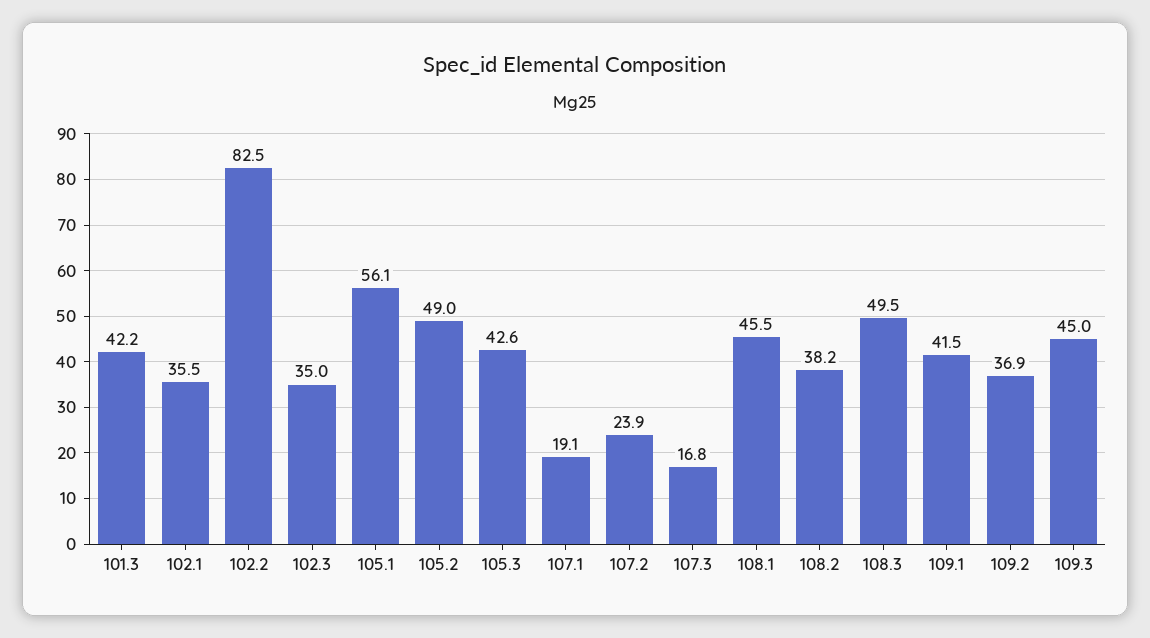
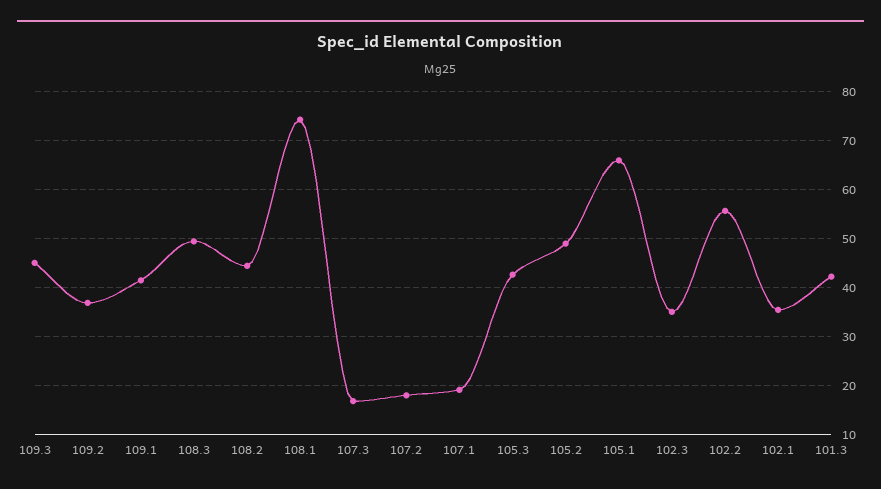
  {
    "101.3": 42.2,
    "102.1": 35.5,
-   "102.2": 82.5,
+   "102.2": 56,
    "102.3": 35,
-   "105.1": 56.1,
+   "105.1": 66,
    "105.2": 49,
    "105.3": 42.6,
    "107.1": 19.1,
-   "107.2": 23.9,
+   "107.2": 18,
    "107.3": 16.8,
-   "108.1": 45.5,
+   "108.1": 74,
-   "108.2": 38.2,
+   "108.2": 44,
    "108.3": 49.5,
    "109.1": 41.5,
    "109.2": 36.9,
    "109.3": 45
  }

